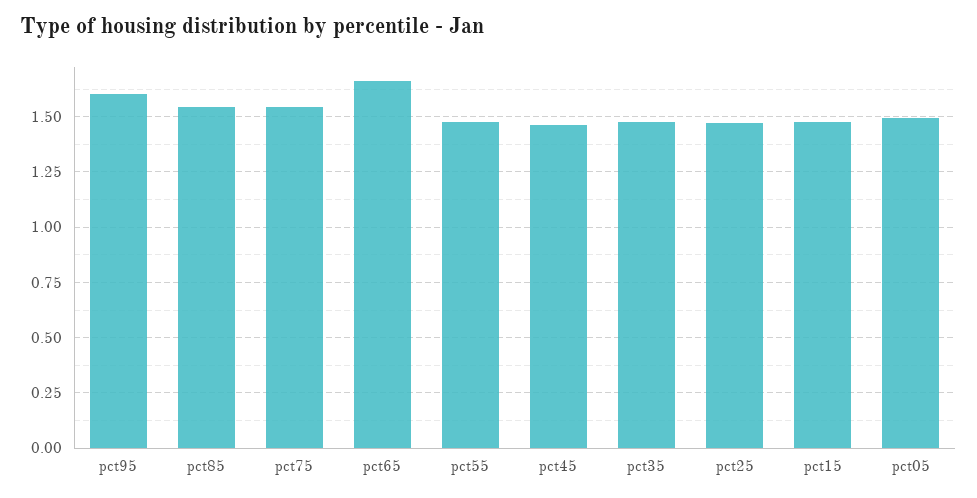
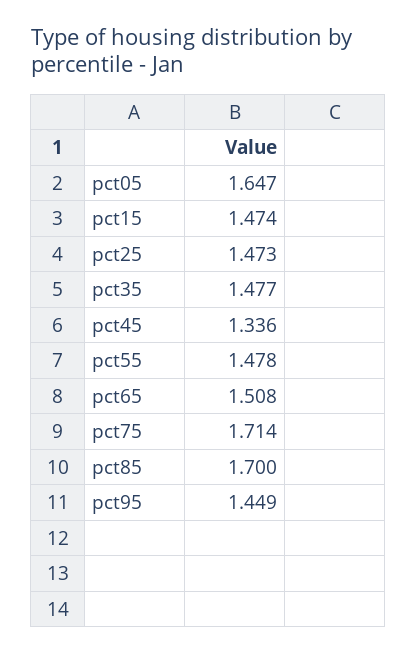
  {
-   "pct95": 1.6,
+   "pct95": 1.449,
-   "pct85": 1.55,
+   "pct85": 1.7,
-   "pct75": 1.55,
+   "pct75": 1.714,
-   "pct65": 1.65,
+   "pct65": 1.508,
    "pct55": 1.478,
-   "pct45": 1.45,
+   "pct45": 1.336,
    "pct35": 1.477,
    "pct25": 1.473,
    "pct15": 1.474,
-   "pct05": 1.5
+   "pct05": 1.647
  }

